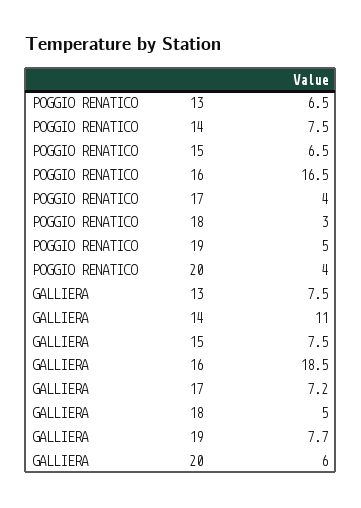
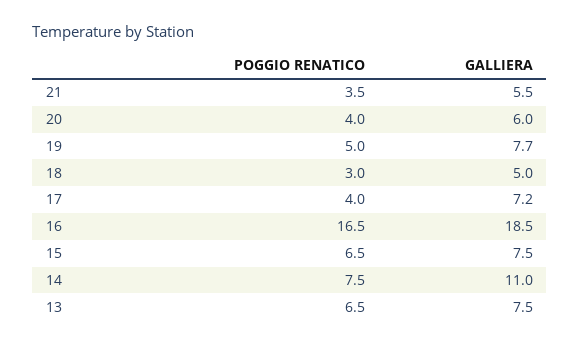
  {
    "POGGIO RENATICO": {
      "13": 6.5,
      "14": 7.5,
      "15": 6.5,
      "16": 16.5,
      "17": 4,
      "18": 3,
      "19": 5,
-     "20": 4
+     "20": 4,
+     "21": 3.5
    },
    "GALLIERA": {
      "13": 7.5,
      "14": 11,
      "15": 7.5,
      "16": 18.5,
      "17": 7.2,
      "18": 5,
      "19": 7.7,
-     "20": 6
+     "20": 6,
+     "21": 5.5
    }
  }

